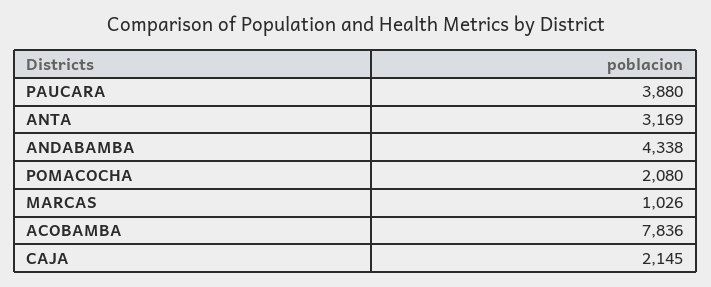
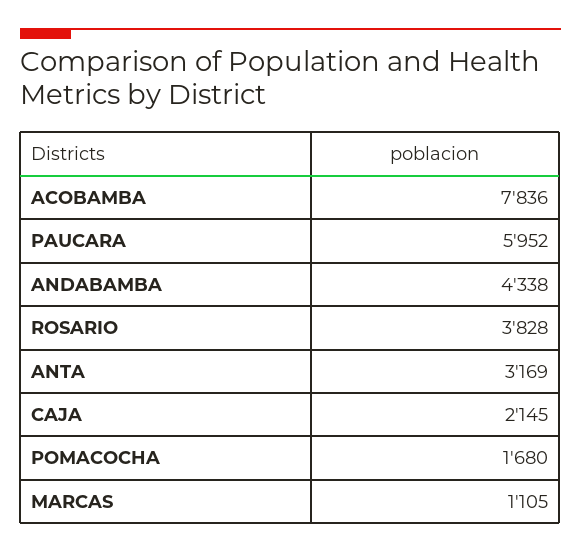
  {
-   "PAUCARA": 3880,
+   "PAUCARA": 5952,
    "ANTA": 3169,
    "ANDABAMBA": 4338,
-   "POMACOCHA": 2080,
+   "POMACOCHA": 1680,
-   "MARCAS": 1026,
+   "MARCAS": 1105,
    "ACOBAMBA": 7836,
-   "CAJA": 2145
+   "CAJA": 2145,
+   "ROSARIO": 3828
  }

